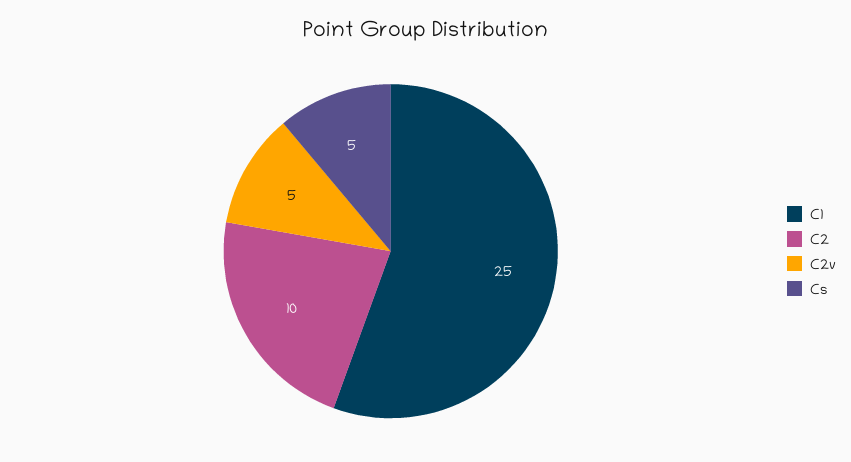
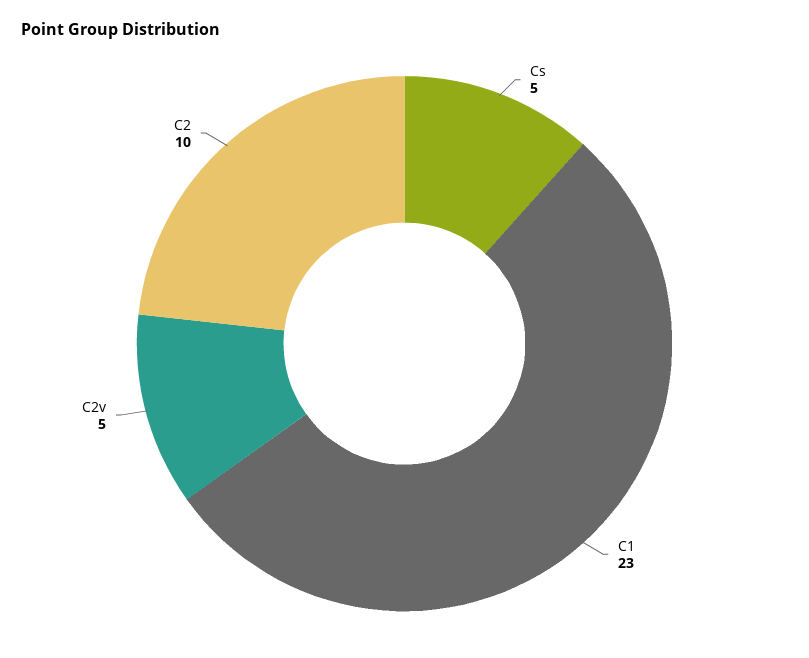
  {
-   "C1": 25,
+   "C1": 23,
    "C2": 10,
    "C2v": 5,
    "Cs": 5
  }

